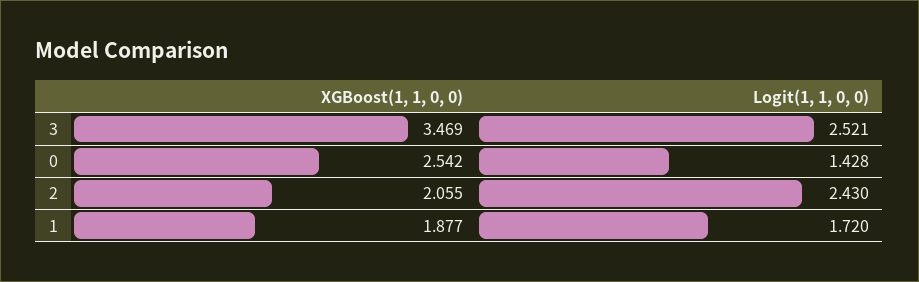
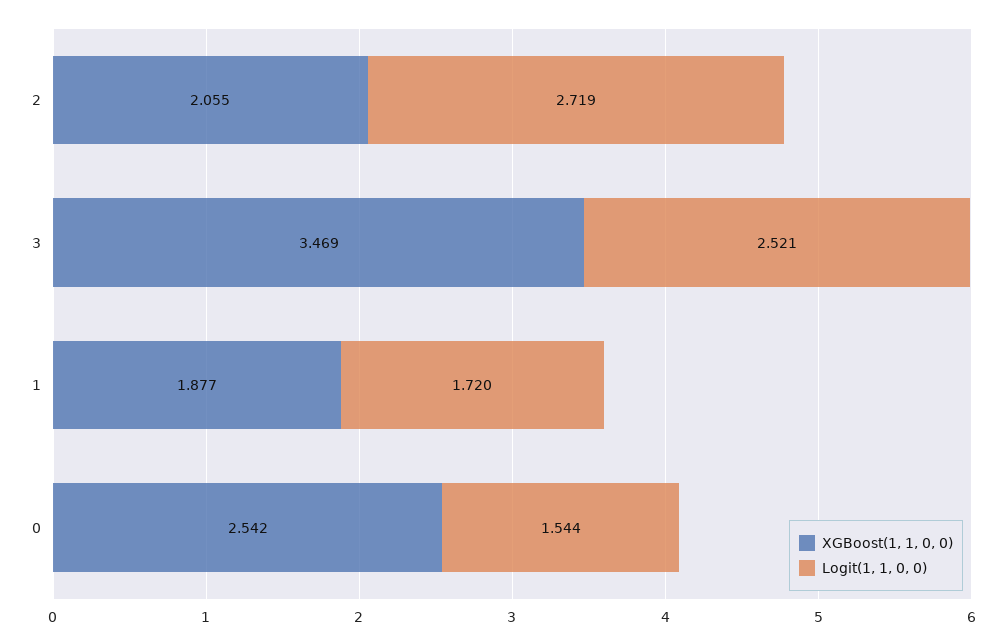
  {
    "XGBoost(1, 1, 0, 0)": {
      "3": 3.469,
      "0": 2.542,
      "2": 2.055,
      "1": 1.877
    },
    "Logit(1, 1, 0, 0)": {
      "3": 2.521,
-     "0": 1.428,
+     "0": 1.544,
-     "2": 2.43,
+     "2": 2.719,
      "1": 1.72
    }
  }

